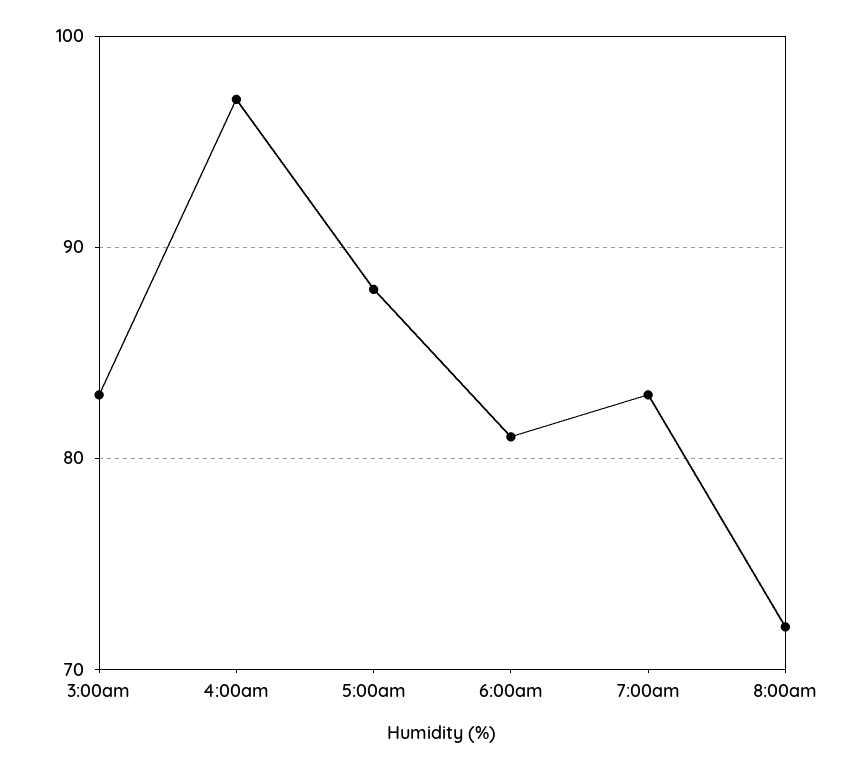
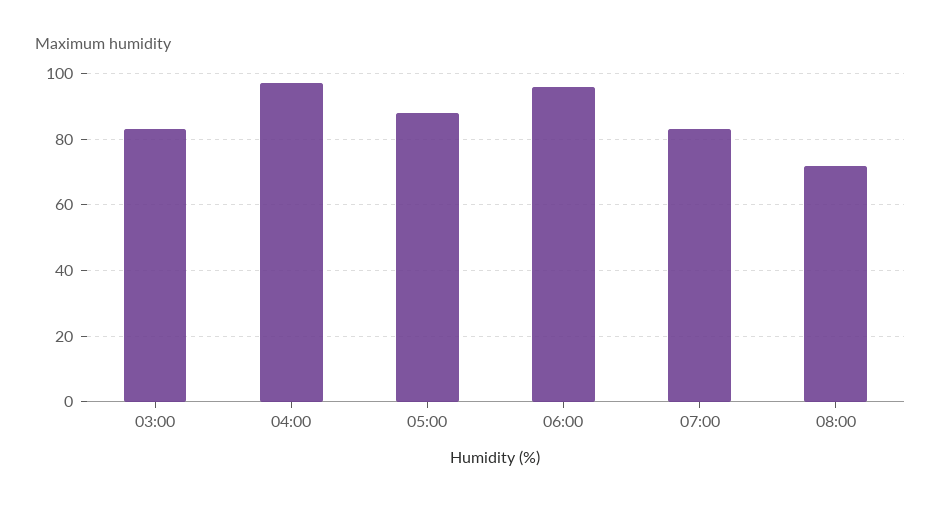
  {
    "3:00am": 83,
    "4:00am": 97,
    "5:00am": 88,
-   "6:00am": 81,
+   "6:00am": 95,
    "7:00am": 83,
    "8:00am": 72
  }

